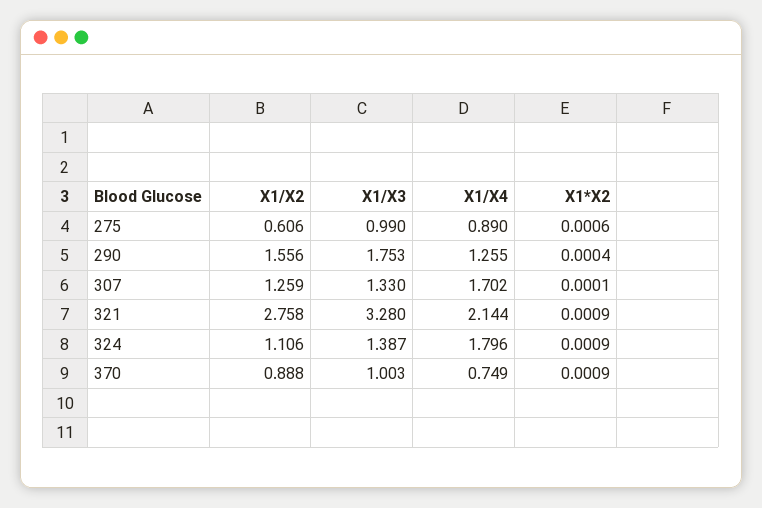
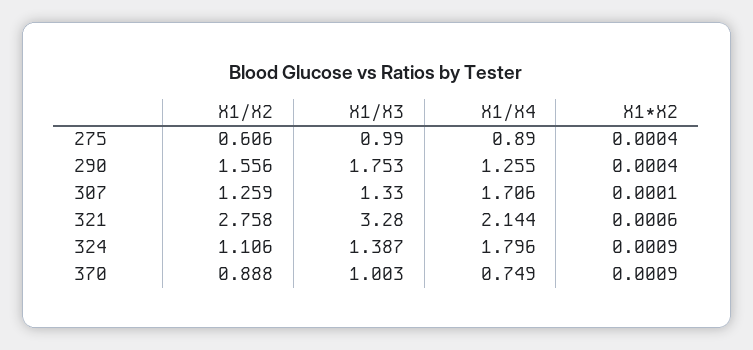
  {
    "X1/X2": {
      "275": 0.606,
      "290": 1.556,
      "307": 1.259,
      "321": 2.758,
      "324": 1.106,
      "370": 0.888
    },
    "X1/X3": {
      "275": 0.99,
      "290": 1.753,
      "307": 1.33,
      "321": 3.28,
      "324": 1.387,
      "370": 1.003
    },
    "X1/X4": {
      "275": 0.89,
      "290": 1.255,
-     "307": 1.702,
+     "307": 1.706,
      "321": 2.144,
      "324": 1.796,
      "370": 0.749
    },
    "X1*X2": {
-     "275": 0.0006,
+     "275": 0.0004,
      "290": 0.0004,
      "307": 0.0001,
-     "321": 0.0009,
+     "321": 0.0006,
      "324": 0.0009,
      "370": 0.0009
    }
  }

